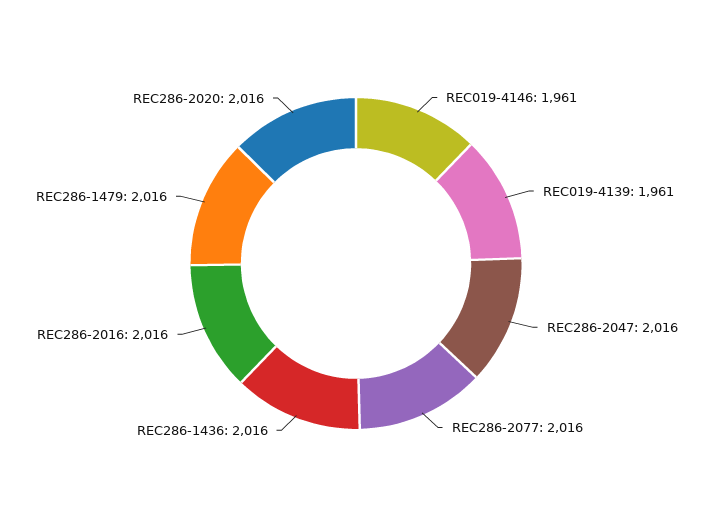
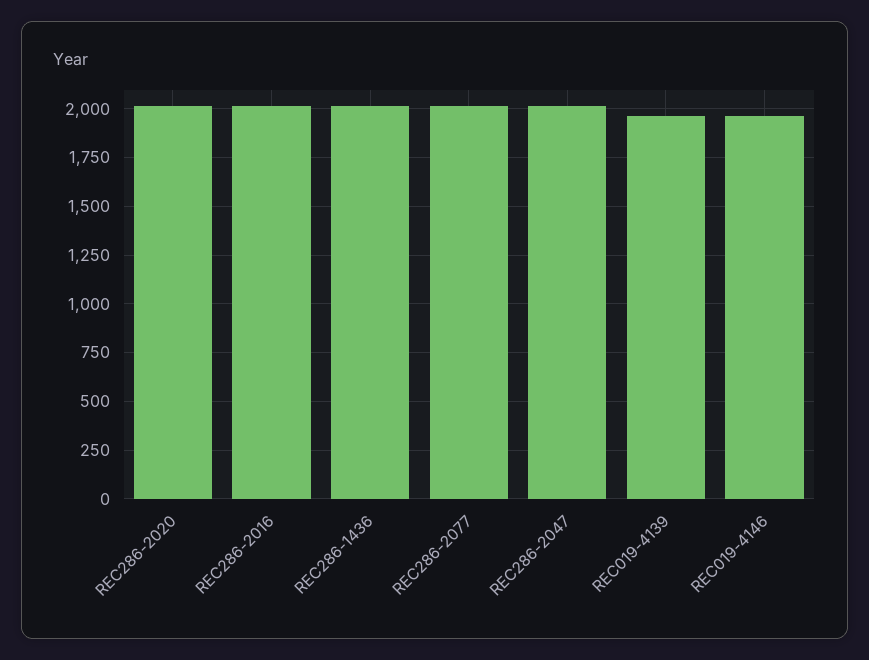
  {
    "REC019-4146": 1961,
    "REC019-4139": 1961,
    "REC286-2047": 2016,
    "REC286-2077": 2016,
    "REC286-1436": 2016,
    "REC286-2016": 2016,
-   "REC286-1479": 2016,
    "REC286-2020": 2016
  }

